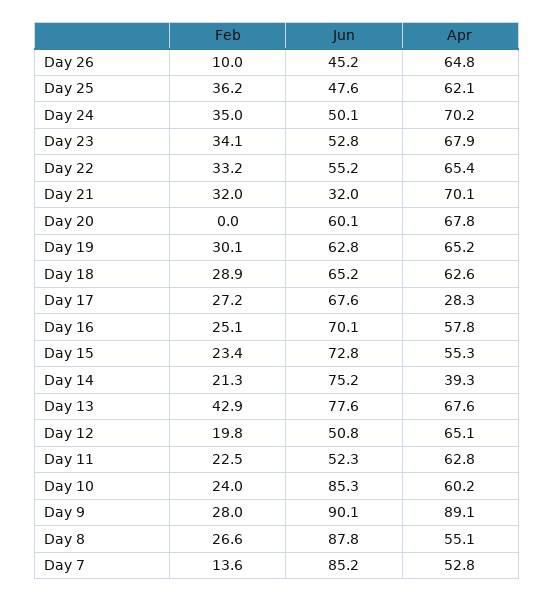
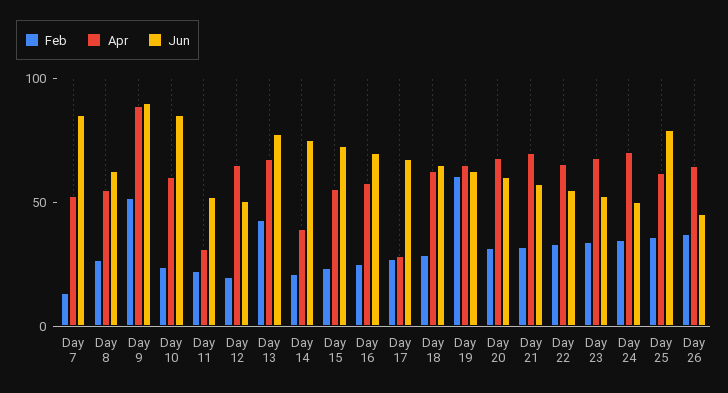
  {
    "Feb": {
-     "Day 26": 10,
+     "Day 26": 40,
      "Day 25": 36.2,
      "Day 24": 35,
      "Day 23": 34.1,
      "Day 22": 33.2,
      "Day 21": 32,
-     "Day 20": 0,
+     "Day 20": 30,
-     "Day 19": 30.1,
+     "Day 19": 60,
      "Day 18": 28.9,
      "Day 17": 27.2,
      "Day 16": 25.1,
      "Day 15": 23.4,
      "Day 14": 21.3,
      "Day 13": 42.9,
      "Day 12": 19.8,
      "Day 11": 22.5,
      "Day 10": 24,
-     "Day 9": 28,
+     "Day 9": 50,
      "Day 8": 26.6,
      "Day 7": 13.6
    },
    "Jun": {
      "Day 26": 45.2,
-     "Day 25": 47.6,
+     "Day 25": 80,
      "Day 24": 50.1,
      "Day 23": 52.8,
      "Day 22": 55.2,
-     "Day 21": 32,
+     "Day 21": 60,
      "Day 20": 60.1,
      "Day 19": 62.8,
      "Day 18": 65.2,
      "Day 17": 67.6,
      "Day 16": 70.1,
      "Day 15": 72.8,
      "Day 14": 75.2,
      "Day 13": 77.6,
      "Day 12": 50.8,
      "Day 11": 52.3,
      "Day 10": 85.3,
      "Day 9": 90.1,
-     "Day 8": 87.8,
+     "Day 8": 60,
      "Day 7": 85.2
    },
    "Apr": {
      "Day 26": 64.8,
      "Day 25": 62.1,
      "Day 24": 70.2,
      "Day 23": 67.9,
      "Day 22": 65.4,
      "Day 21": 70.1,
      "Day 20": 67.8,
      "Day 19": 65.2,
      "Day 18": 62.6,
      "Day 17": 28.3,
      "Day 16": 57.8,
      "Day 15": 55.3,
      "Day 14": 39.3,
      "Day 13": 67.6,
      "Day 12": 65.1,
-     "Day 11": 62.8,
+     "Day 11": 30,
      "Day 10": 60.2,
      "Day 9": 89.1,
      "Day 8": 55.1,
      "Day 7": 52.8
    }
  }

